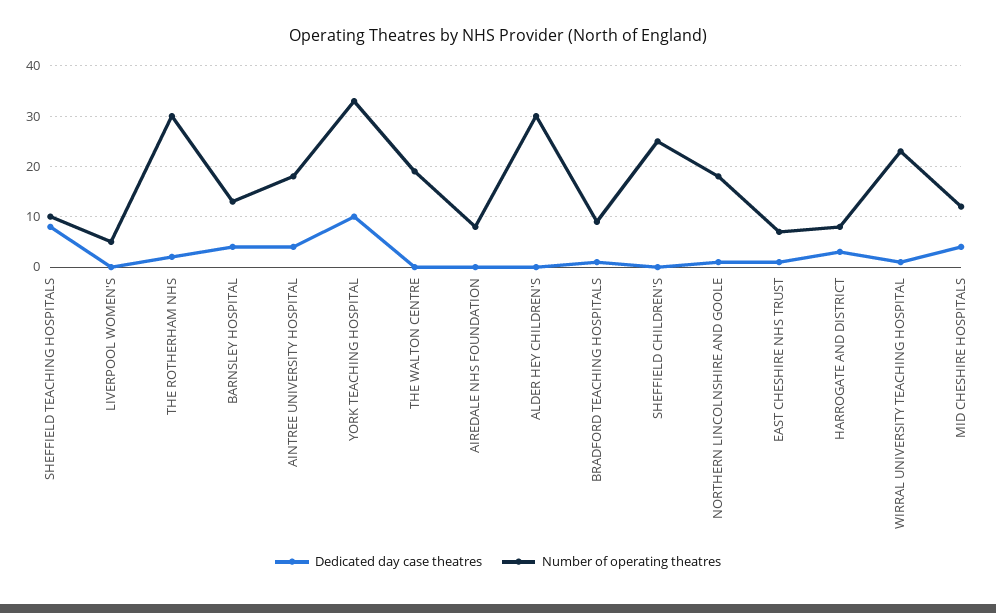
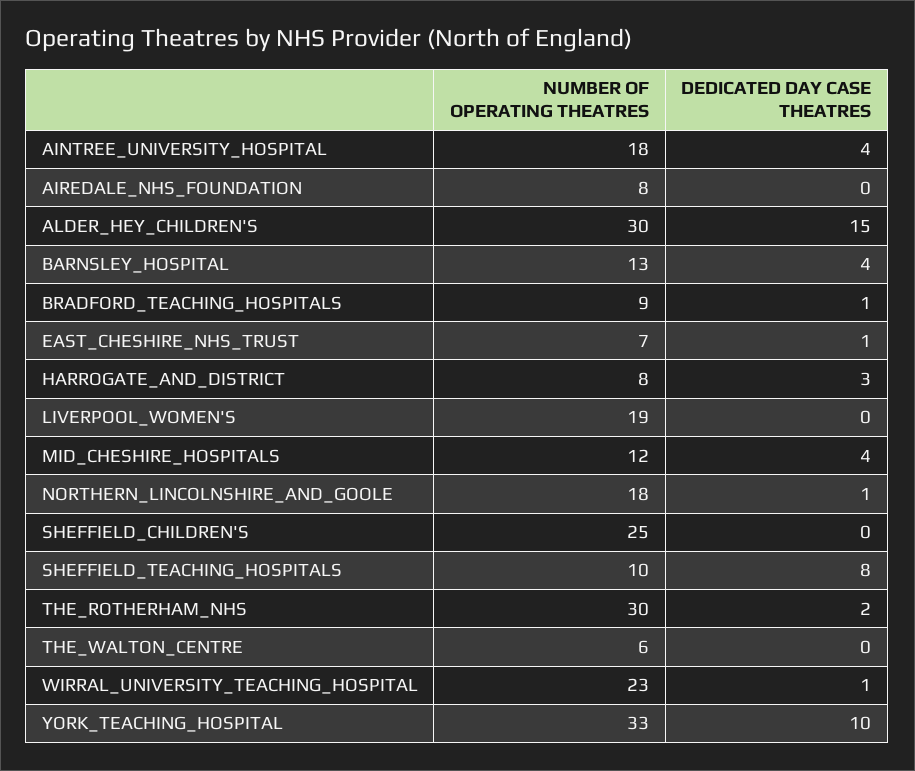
  {
    "Dedicated day case theatres": {
      "SHEFFIELD TEACHING HOSPITALS": 8,
      "LIVERPOOL WOMEN'S": 0,
      "THE ROTHERHAM NHS": 2,
      "BARNSLEY HOSPITAL": 4,
      "AINTREE UNIVERSITY HOSPITAL": 4,
      "YORK TEACHING HOSPITAL": 10,
      "THE WALTON CENTRE": 0,
      "AIREDALE NHS FOUNDATION": 0,
-     "ALDER HEY CHILDREN'S": 0,
+     "ALDER HEY CHILDREN'S": 15,
      "BRADFORD TEACHING HOSPITALS": 1,
      "SHEFFIELD CHILDREN'S": 0,
      "NORTHERN LINCOLNSHIRE AND GOOLE": 1,
      "EAST CHESHIRE NHS TRUST": 1,
      "HARROGATE AND DISTRICT": 3,
      "WIRRAL UNIVERSITY TEACHING HOSPITAL": 1,
      "MID CHESHIRE HOSPITALS": 4
    },
    "Number of operating theatres": {
      "SHEFFIELD TEACHING HOSPITALS": 10,
-     "LIVERPOOL WOMEN'S": 5,
+     "LIVERPOOL WOMEN'S": 19,
      "THE ROTHERHAM NHS": 30,
      "BARNSLEY HOSPITAL": 13,
      "AINTREE UNIVERSITY HOSPITAL": 18,
      "YORK TEACHING HOSPITAL": 33,
-     "THE WALTON CENTRE": 20,
+     "THE WALTON CENTRE": 6,
      "AIREDALE NHS FOUNDATION": 8,
      "ALDER HEY CHILDREN'S": 30,
      "BRADFORD TEACHING HOSPITALS": 9,
      "SHEFFIELD CHILDREN'S": 25,
      "NORTHERN LINCOLNSHIRE AND GOOLE": 18,
      "EAST CHESHIRE NHS TRUST": 7,
      "HARROGATE AND DISTRICT": 8,
      "WIRRAL UNIVERSITY TEACHING HOSPITAL": 23,
      "MID CHESHIRE HOSPITALS": 12
    }
  }

